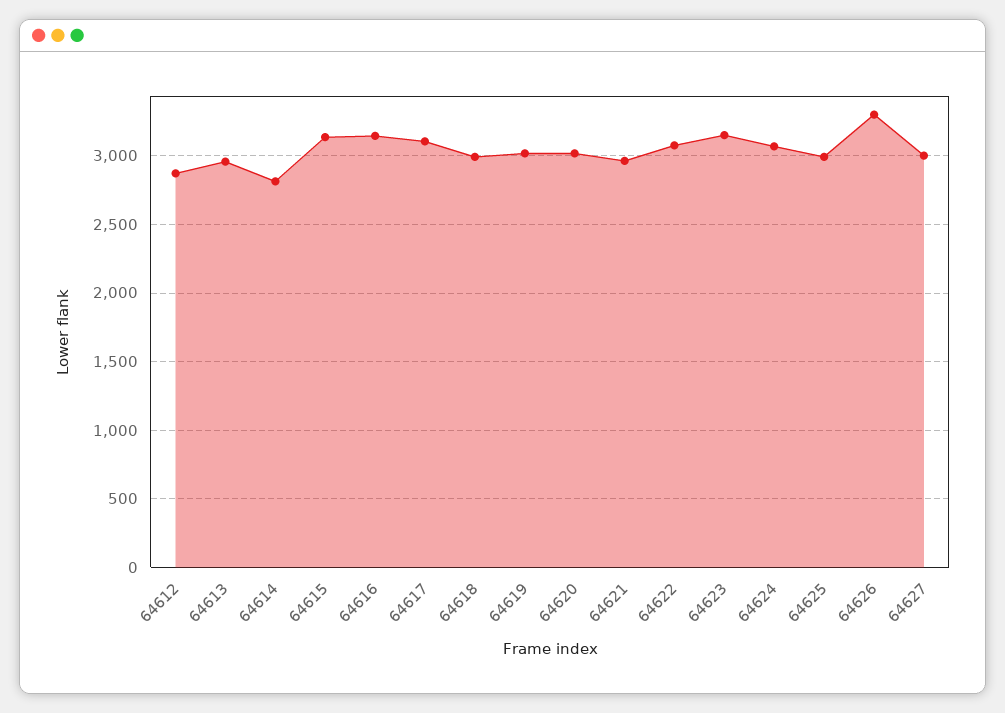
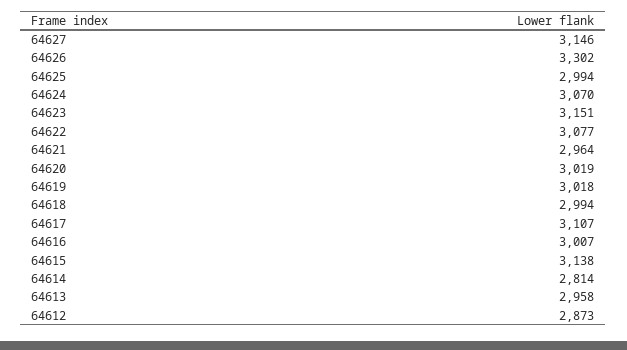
  {
    "64612": 2873,
    "64613": 2958,
    "64614": 2814,
    "64615": 3138,
-   "64616": 3150,
+   "64616": 3007,
    "64617": 3107,
    "64618": 2994,
    "64619": 3018,
    "64620": 3019,
    "64621": 2964,
    "64622": 3077,
    "64623": 3151,
    "64624": 3070,
    "64625": 2994,
    "64626": 3302,
-   "64627": 3000
+   "64627": 3146
  }

